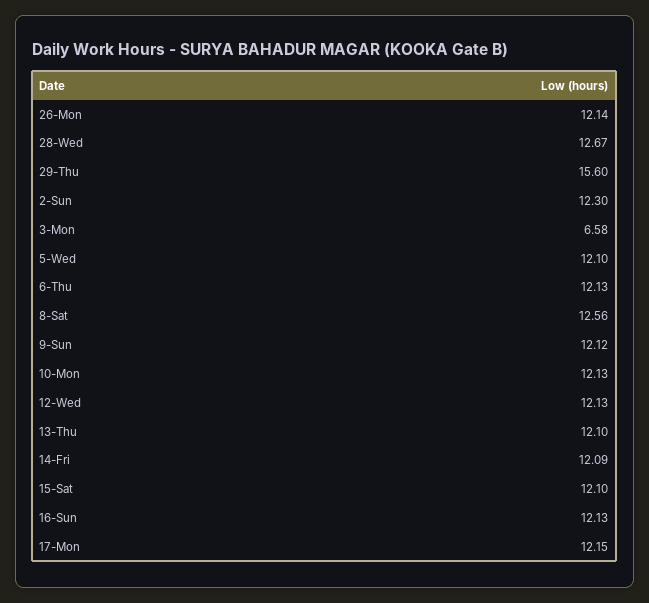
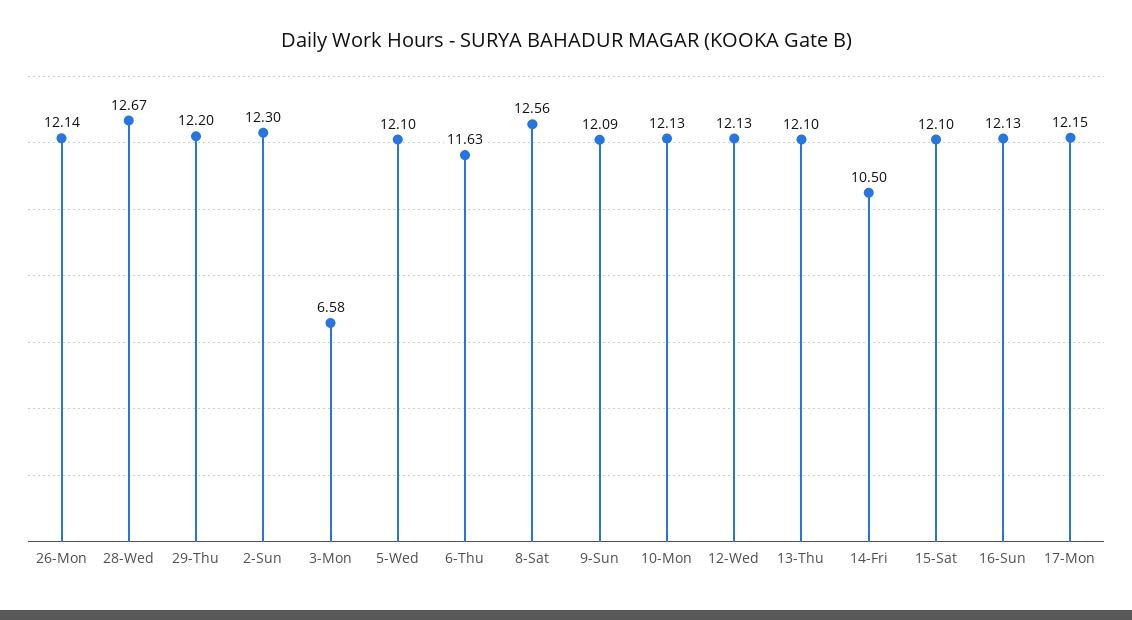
  {
    "26-Mon": 12.14,
    "28-Wed": 12.67,
-   "29-Thu": 15.6,
+   "29-Thu": 12.2,
    "2-Sun": 12.3,
    "3-Mon": 6.58,
    "5-Wed": 12.1,
-   "6-Thu": 12.13,
+   "6-Thu": 11.63,
    "8-Sat": 12.56,
-   "9-Sun": 12.12,
+   "9-Sun": 12.09,
    "10-Mon": 12.13,
    "12-Wed": 12.13,
    "13-Thu": 12.1,
-   "14-Fri": 12.09,
+   "14-Fri": 10.5,
    "15-Sat": 12.1,
    "16-Sun": 12.13,
    "17-Mon": 12.15
  }

